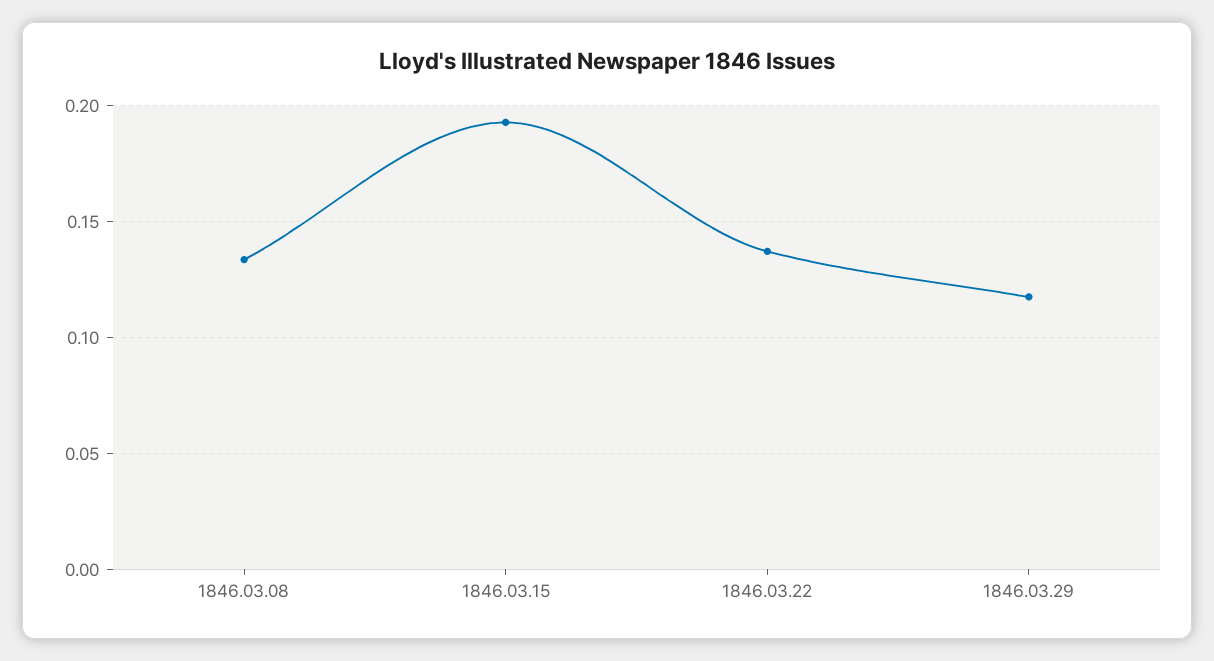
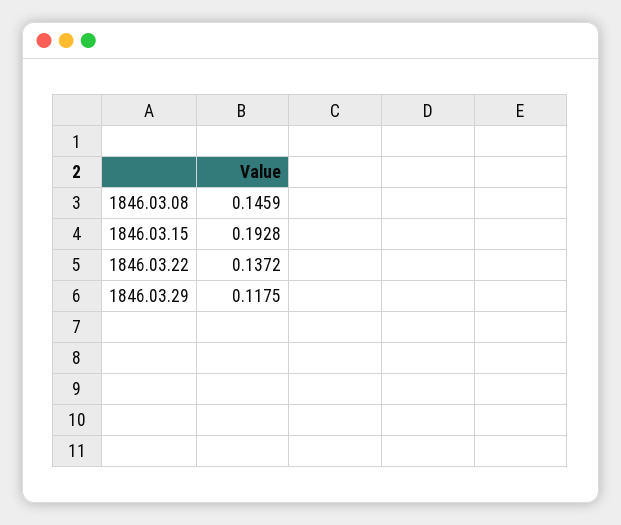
  {
-   "1846.03.08": 0.135,
+   "1846.03.08": 0.1459,
    "1846.03.15": 0.1928,
    "1846.03.22": 0.1372,
    "1846.03.29": 0.1175
  }

